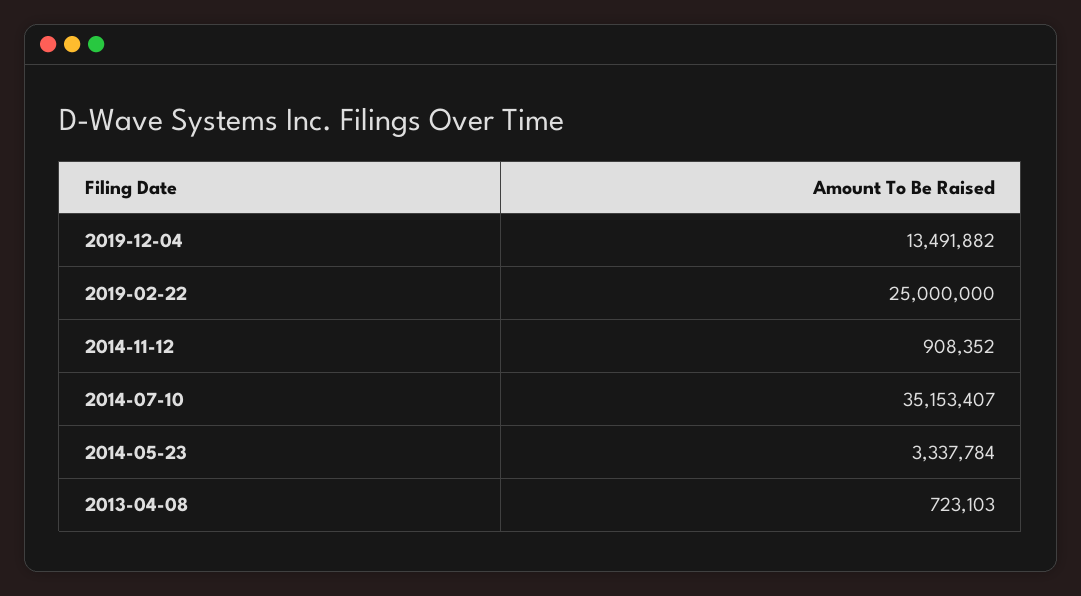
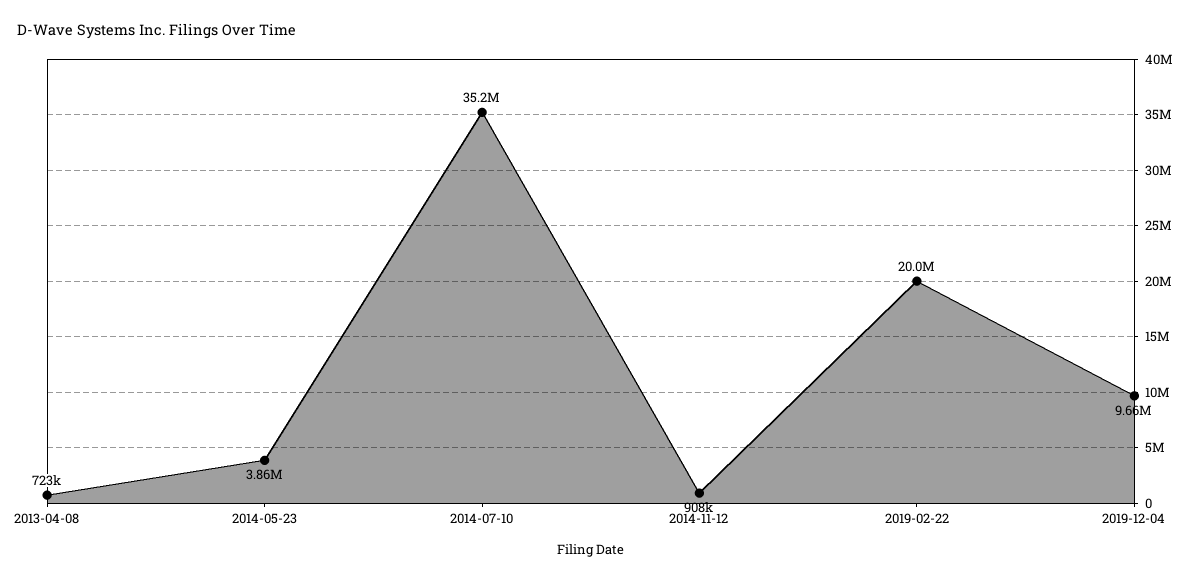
  {
-   "2019-12-04": 13491882,
+   "2019-12-04": 9660000,
-   "2019-02-22": 25000000,
+   "2019-02-22": 20000000,
    "2014-11-12": 908352,
    "2014-07-10": 35153407,
-   "2014-05-23": 3337784,
+   "2014-05-23": 3860000,
    "2013-04-08": 723103
  }

